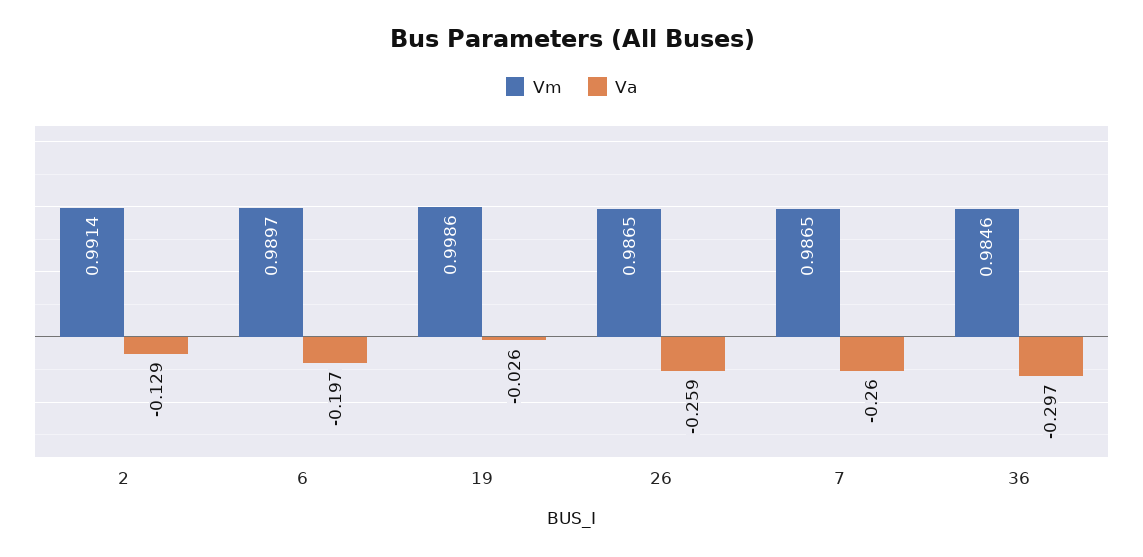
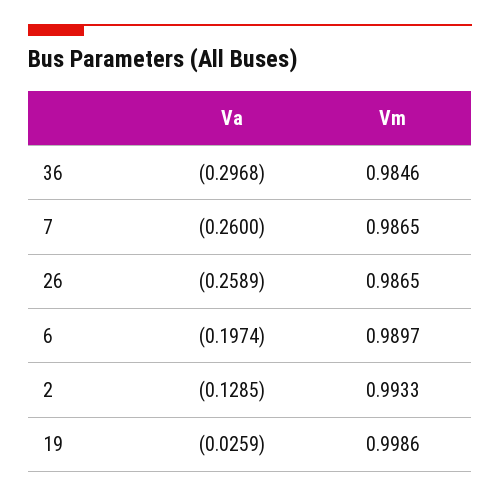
  {
    "Vm": {
-     "2": 0.9914,
+     "2": 0.9933,
      "6": 0.9897,
      "19": 0.9986,
      "26": 0.9865,
      "7": 0.9865,
      "36": 0.9846
    },
    "Va": {
      "2": -0.1285,
      "6": -0.1974,
      "19": -0.0259,
      "26": -0.2589,
      "7": -0.26,
      "36": -0.2968
    }
  }

